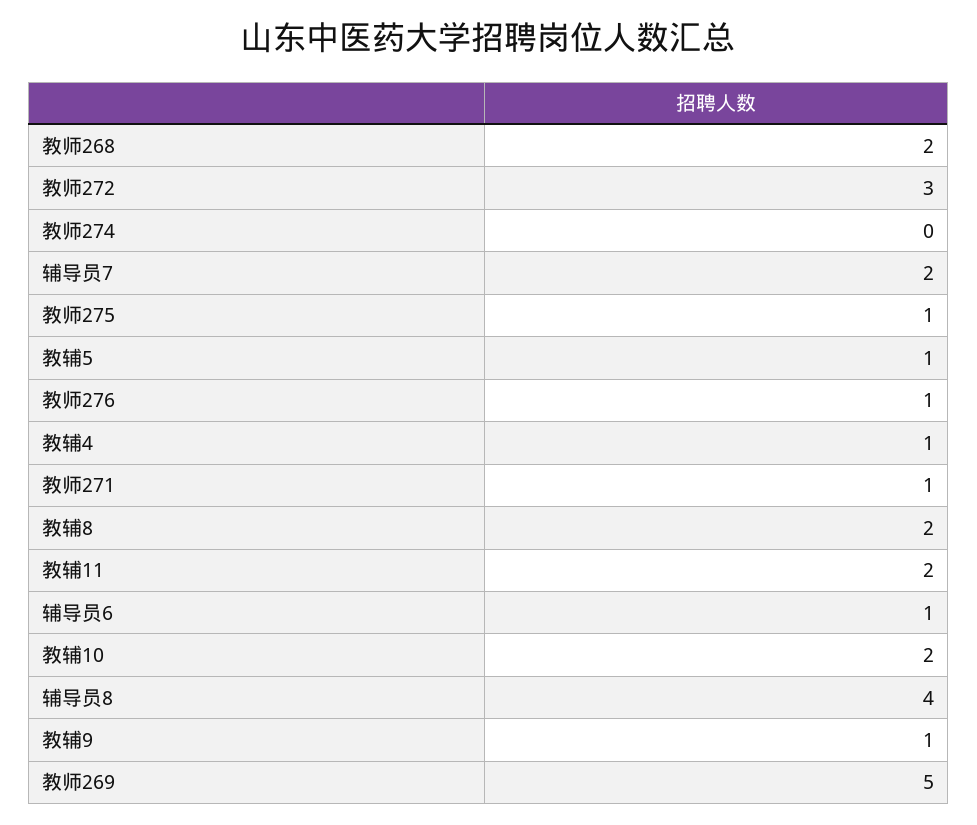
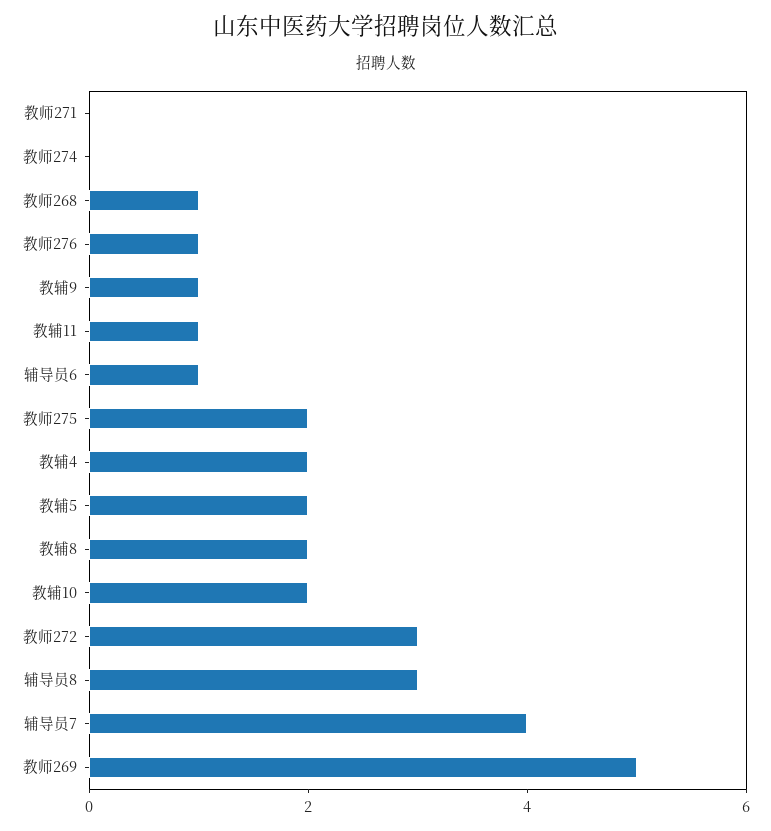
  {
-   "教师268": 2,
+   "教师268": 1,
    "教师272": 3,
    "教师274": 0,
-   "辅导员7": 2,
+   "辅导员7": 4,
-   "教师275": 1,
+   "教师275": 2,
-   "教辅5": 1,
+   "教辅5": 2,
    "教师276": 1,
-   "教辅4": 1,
+   "教辅4": 2,
-   "教师271": 1,
+   "教师271": 0,
    "教辅8": 2,
-   "教辅11": 2,
+   "教辅11": 1,
    "辅导员6": 1,
    "教辅10": 2,
-   "辅导员8": 4,
+   "辅导员8": 3,
    "教辅9": 1,
    "教师269": 5
  }

